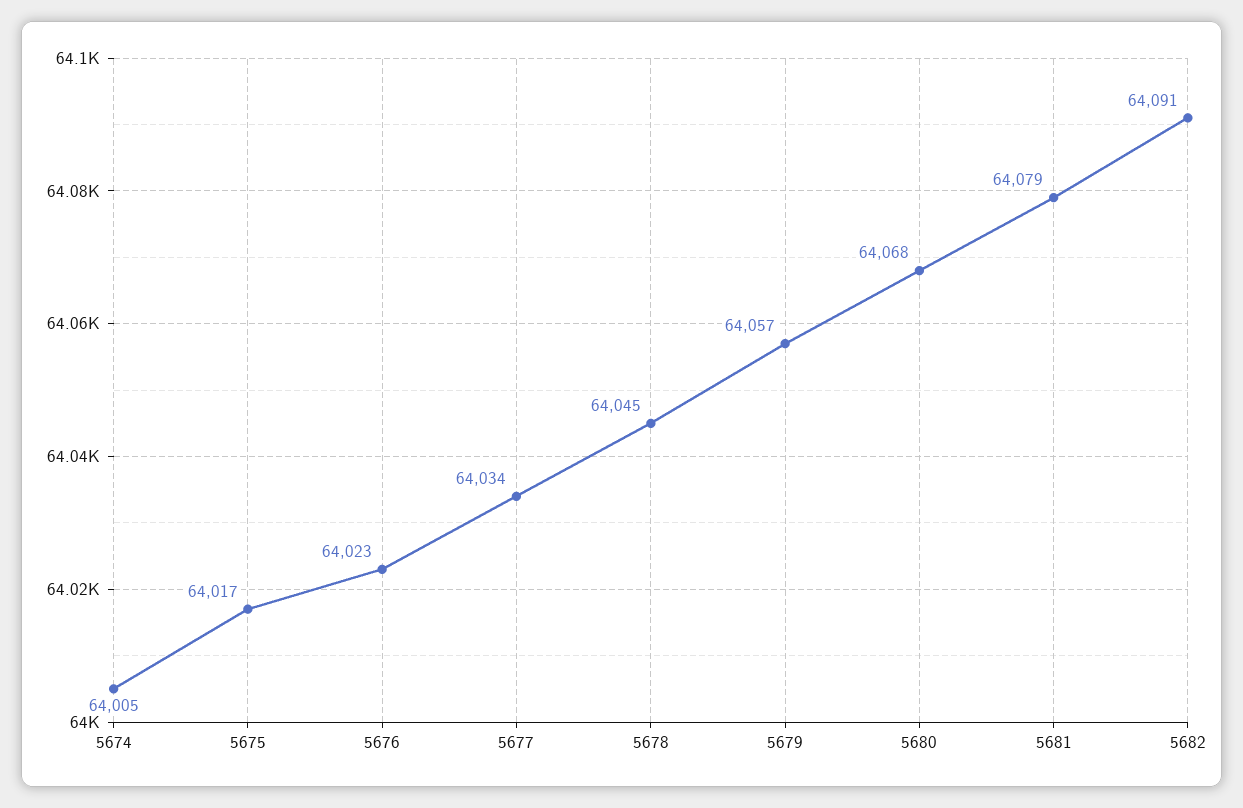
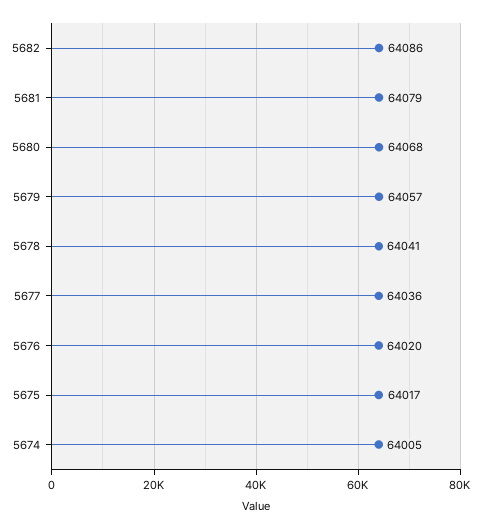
  {
    "5674": 64005,
    "5675": 64017,
-   "5676": 64023,
+   "5676": 64020,
-   "5677": 64034,
+   "5677": 64036,
-   "5678": 64045,
+   "5678": 64041,
    "5679": 64057,
    "5680": 64068,
    "5681": 64079,
-   "5682": 64091
+   "5682": 64086
  }

